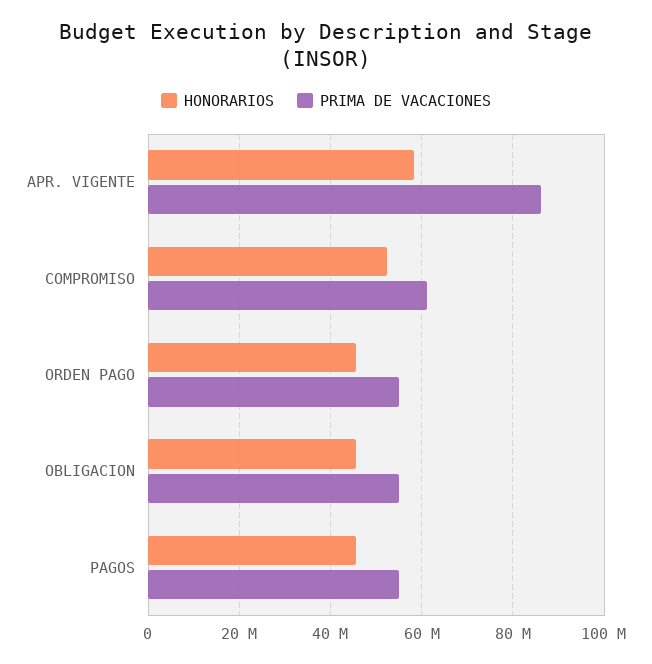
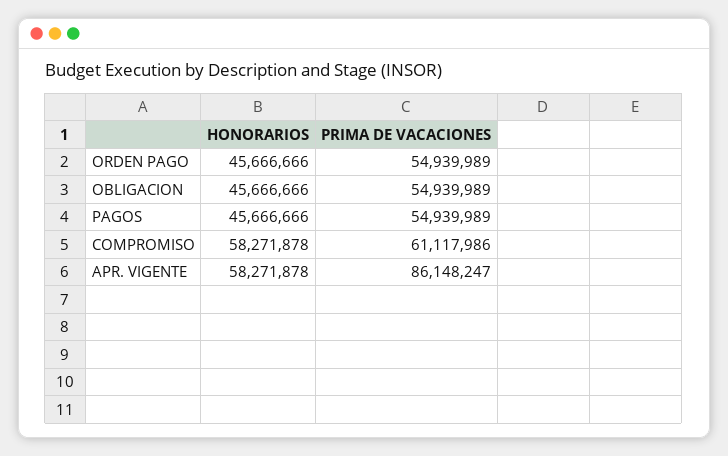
  {
    "HONORARIOS": {
      "APR. VIGENTE": 58271878,
-     "COMPROMISO": 52000000,
+     "COMPROMISO": 58271878,
      "ORDEN PAGO": 45666666,
      "OBLIGACION": 45666666,
      "PAGOS": 45666666
    },
    "PRIMA DE VACACIONES": {
      "APR. VIGENTE": 86148247,
      "COMPROMISO": 61117986,
      "ORDEN PAGO": 54939989,
      "OBLIGACION": 54939989,
      "PAGOS": 54939989
    }
  }

